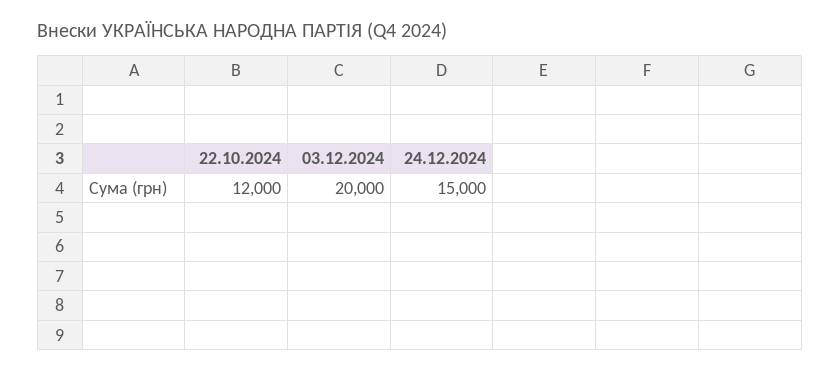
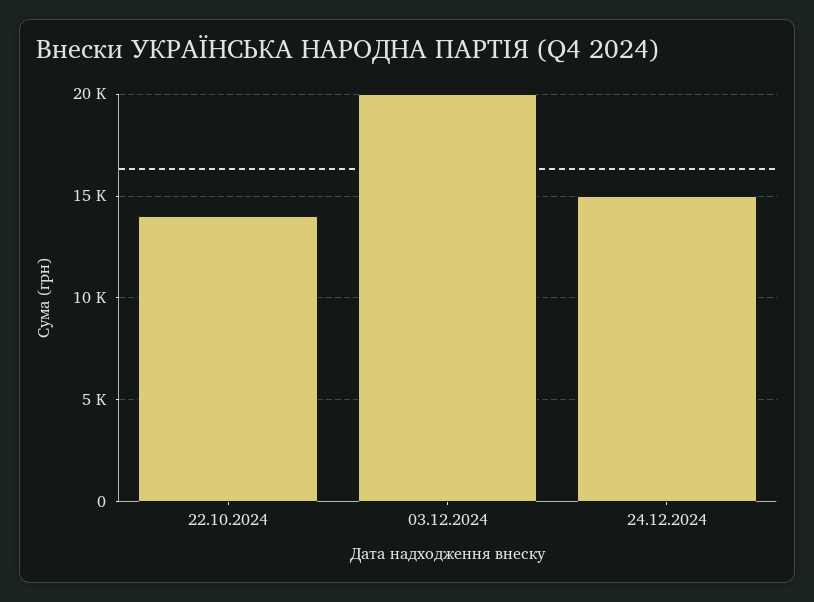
  {
-   "22.10.2024": 12000,
+   "22.10.2024": 14000,
    "03.12.2024": 20000,
    "24.12.2024": 15000
  }

